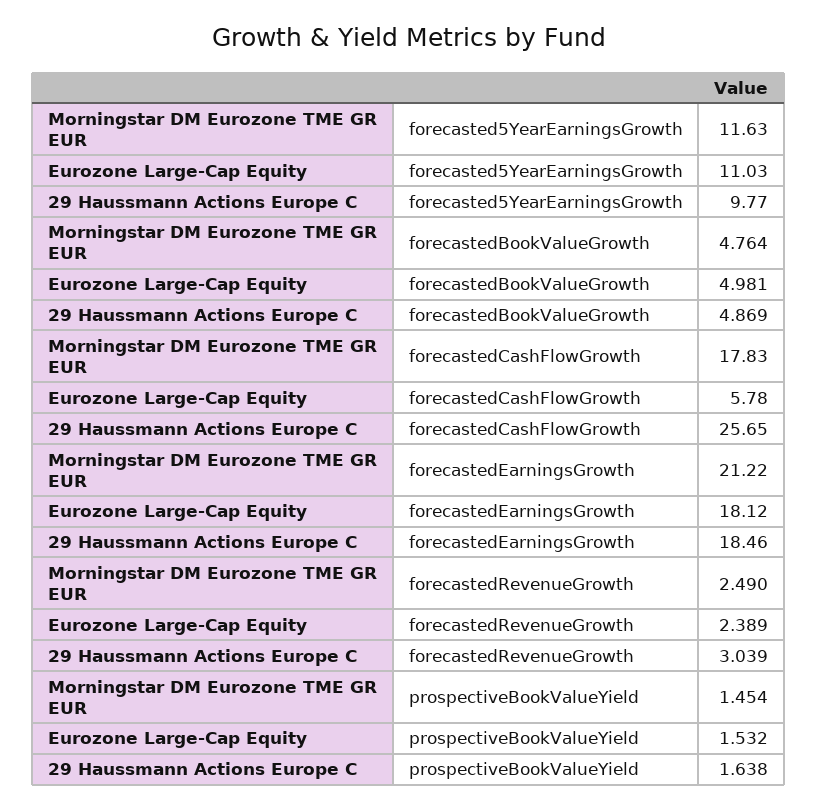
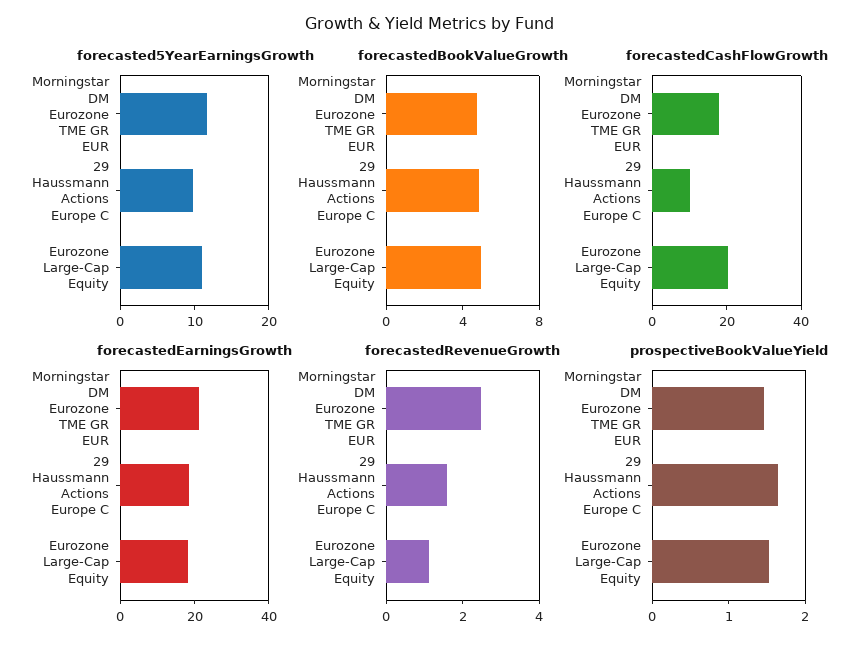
  {
    "forecasted5YearEarningsGrowth": {
      "Morningstar DM Eurozone TME GR EUR": 11.63,
      "Eurozone Large-Cap Equity": 11.03,
      "29 Haussmann Actions Europe C": 9.77
    },
    "forecastedBookValueGrowth": {
      "Morningstar DM Eurozone TME GR EUR": 4.764,
      "Eurozone Large-Cap Equity": 4.981,
      "29 Haussmann Actions Europe C": 4.869
    },
    "forecastedCashFlowGrowth": {
      "Morningstar DM Eurozone TME GR EUR": 17.83,
-     "Eurozone Large-Cap Equity": 5.78,
+     "Eurozone Large-Cap Equity": 20,
-     "29 Haussmann Actions Europe C": 25.65
+     "29 Haussmann Actions Europe C": 10
    },
    "forecastedEarningsGrowth": {
      "Morningstar DM Eurozone TME GR EUR": 21.22,
      "Eurozone Large-Cap Equity": 18.12,
      "29 Haussmann Actions Europe C": 18.46
    },
    "forecastedRevenueGrowth": {
      "Morningstar DM Eurozone TME GR EUR": 2.49,
-     "Eurozone Large-Cap Equity": 2.389,
+     "Eurozone Large-Cap Equity": 1,
-     "29 Haussmann Actions Europe C": 3.039
+     "29 Haussmann Actions Europe C": 1.5
    },
    "prospectiveBookValueYield": {
      "Morningstar DM Eurozone TME GR EUR": 1.454,
      "Eurozone Large-Cap Equity": 1.532,
      "29 Haussmann Actions Europe C": 1.638
    }
  }

